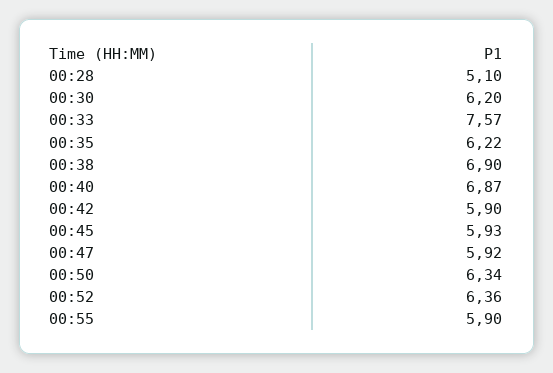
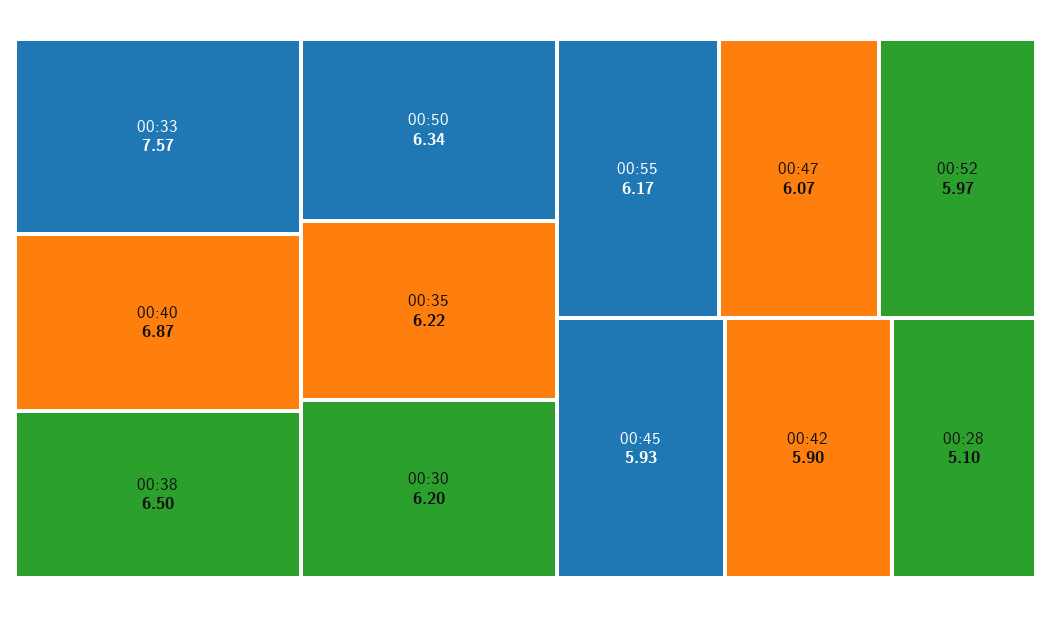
  {
    "00:28": 5.1,
    "00:30": 6.2,
    "00:33": 7.57,
    "00:35": 6.22,
-   "00:38": 6.9,
+   "00:38": 6.5,
    "00:40": 6.87,
    "00:42": 5.9,
    "00:45": 5.93,
-   "00:47": 5.92,
+   "00:47": 6.07,
    "00:50": 6.34,
-   "00:52": 6.36,
+   "00:52": 5.97,
-   "00:55": 5.9
+   "00:55": 6.17
  }

